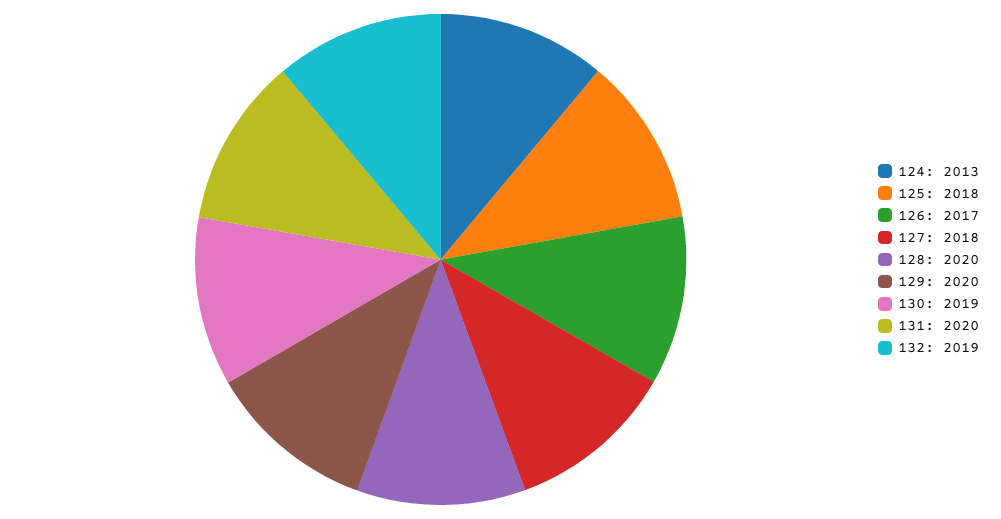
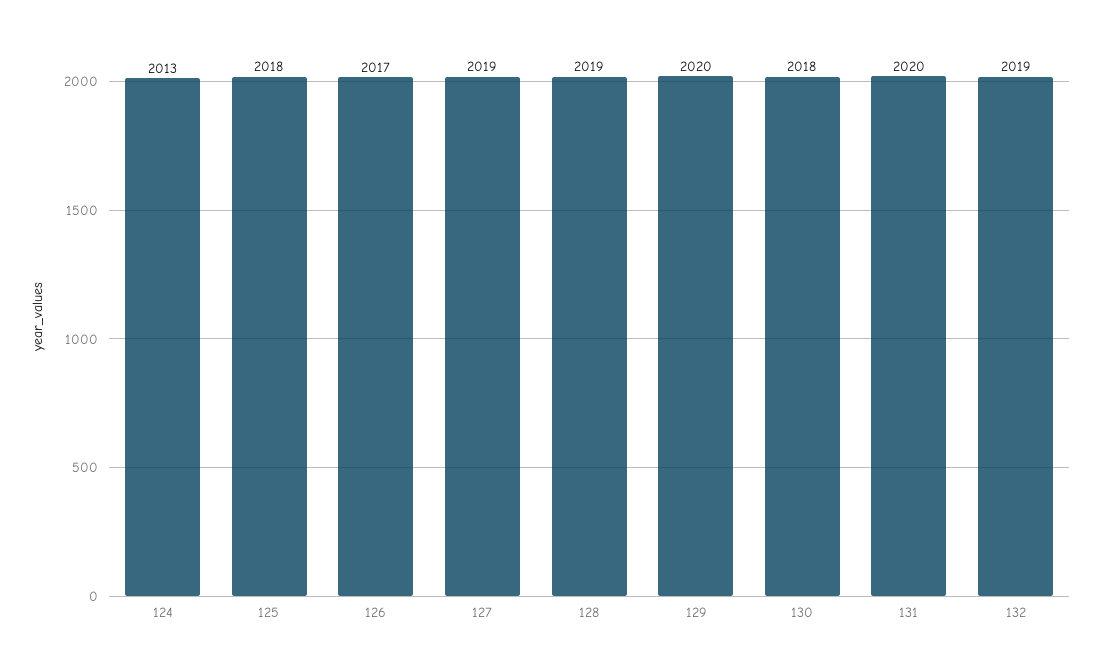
  {
    "124": 2013,
    "125": 2018,
    "126": 2017,
-   "127": 2018,
+   "127": 2019,
-   "128": 2020,
+   "128": 2019,
    "129": 2020,
-   "130": 2019,
+   "130": 2018,
    "131": 2020,
    "132": 2019
  }

